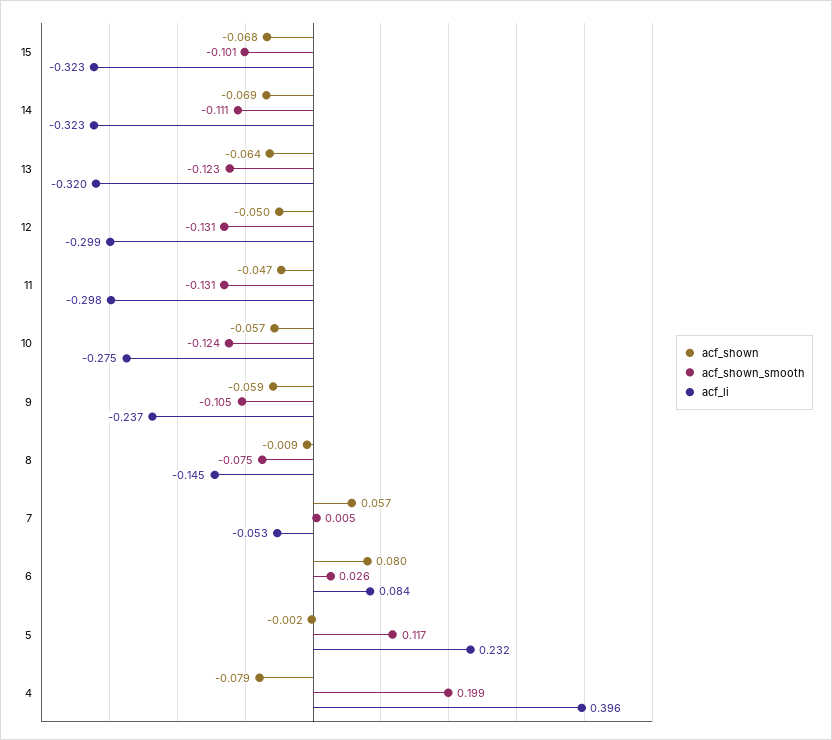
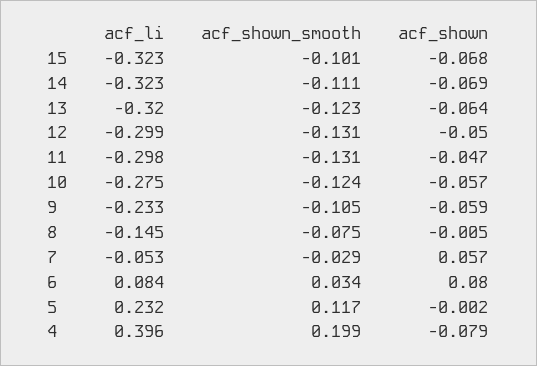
  {
    "acf_shown": {
      "15": -0.068,
      "14": -0.069,
      "13": -0.064,
      "12": -0.05,
      "11": -0.047,
      "10": -0.057,
      "9": -0.059,
-     "8": -0.009,
+     "8": -0.005,
      "7": 0.057,
      "6": 0.08,
      "5": -0.002,
      "4": -0.079
    },
    "acf_shown_smooth": {
      "15": -0.101,
      "14": -0.111,
      "13": -0.123,
      "12": -0.131,
      "11": -0.131,
      "10": -0.124,
      "9": -0.105,
      "8": -0.075,
-     "7": 0.005,
+     "7": -0.029,
-     "6": 0.026,
+     "6": 0.034,
      "5": 0.117,
      "4": 0.199
    },
    "acf_li": {
      "15": -0.323,
      "14": -0.323,
      "13": -0.32,
      "12": -0.299,
      "11": -0.298,
      "10": -0.275,
-     "9": -0.237,
+     "9": -0.233,
      "8": -0.145,
      "7": -0.053,
      "6": 0.084,
      "5": 0.232,
      "4": 0.396
    }
  }

